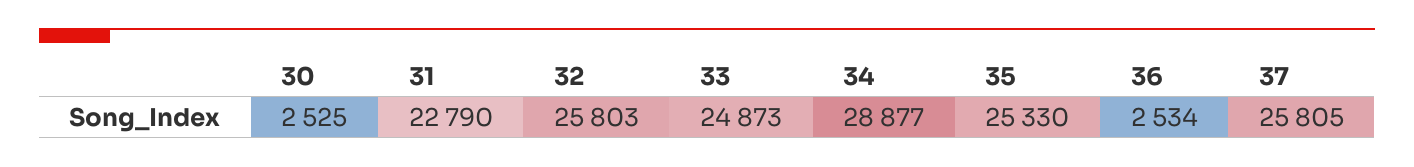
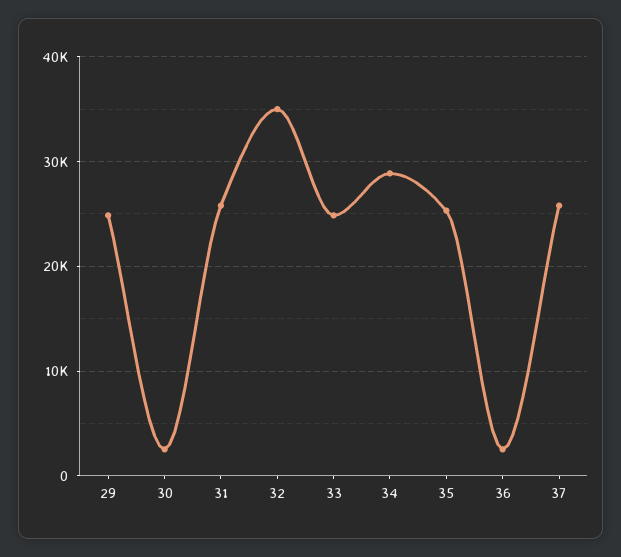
  {
    "30": 2525,
-   "31": 22790,
+   "31": 26000,
-   "32": 25803,
+   "32": 35000,
    "33": 24873,
    "34": 28877,
    "35": 25330,
    "36": 2534,
-   "37": 25805
+   "37": 25805,
+   "29": 25000
  }

